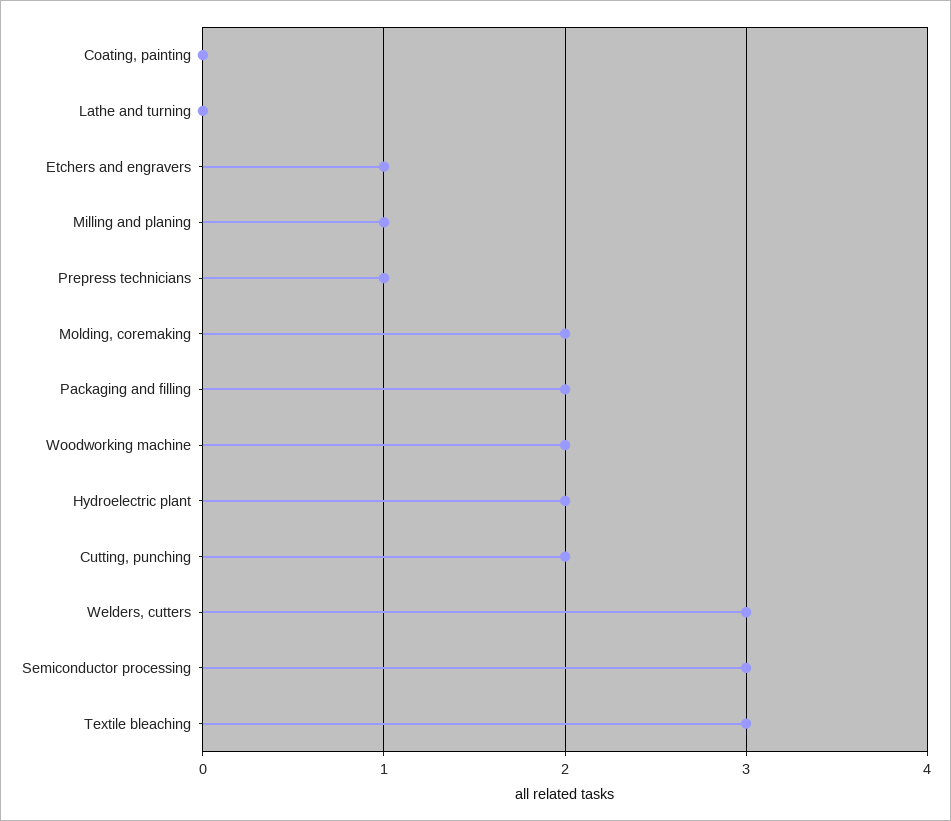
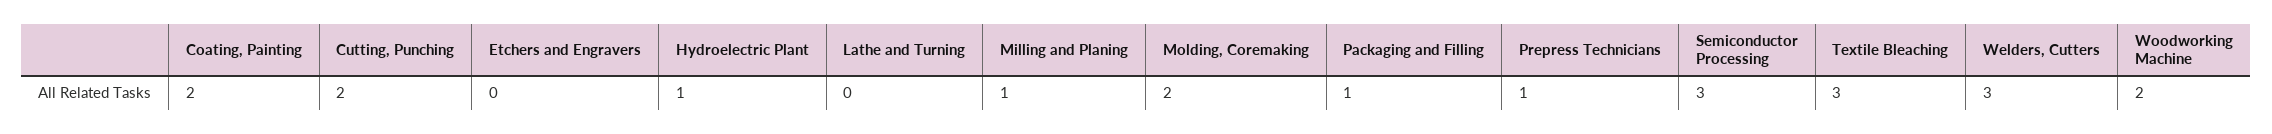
  {
-   "Coating, painting": 0,
+   "Coating, painting": 2,
    "Lathe and turning": 0,
-   "Etchers and engravers": 1,
+   "Etchers and engravers": 0,
    "Milling and planing": 1,
    "Prepress technicians": 1,
    "Molding, coremaking": 2,
-   "Packaging and filling": 2,
+   "Packaging and filling": 1,
    "Woodworking machine": 2,
-   "Hydroelectric plant": 2,
+   "Hydroelectric plant": 1,
    "Cutting, punching": 2,
    "Welders, cutters": 3,
    "Semiconductor processing": 3,
    "Textile bleaching": 3
  }

